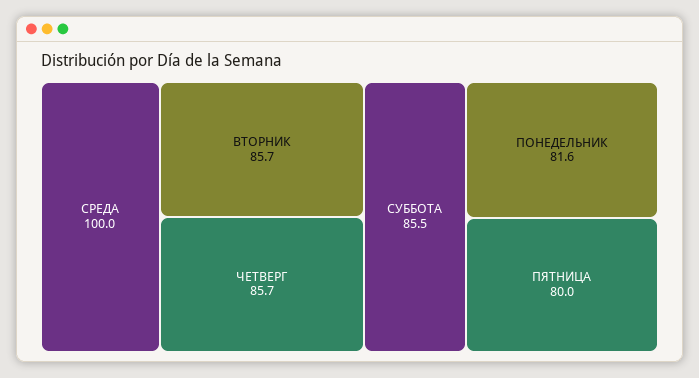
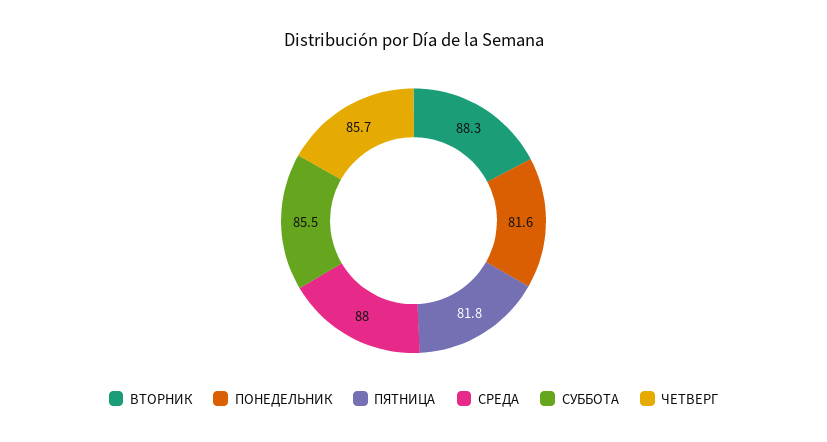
  {
-   "СРЕДА": 100,
+   "СРЕДА": 88,
-   "ВТОРНИК": 85.7,
+   "ВТОРНИК": 88.3,
    "ЧЕТВЕРГ": 85.7,
    "СУББОТА": 85.5,
    "ПОНЕДЕЛЬНИК": 81.6,
-   "ПЯТНИЦА": 80
+   "ПЯТНИЦА": 81.8
  }

